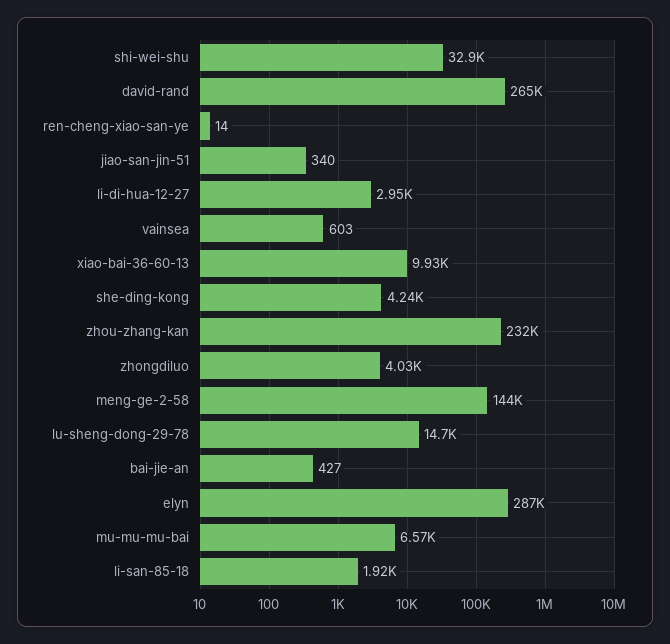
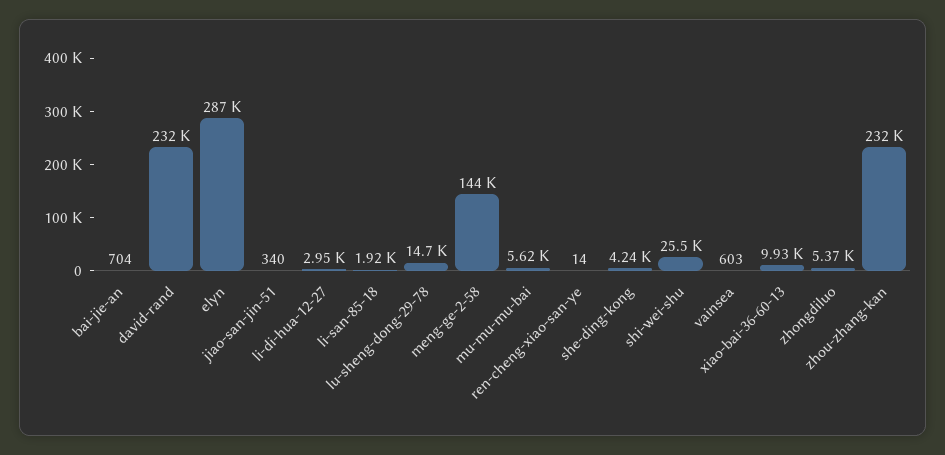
  {
-   "shi-wei-shu": 32900,
+   "shi-wei-shu": 25500,
-   "david-rand": 265000,
+   "david-rand": 232000,
    "ren-cheng-xiao-san-ye": 14,
    "jiao-san-jin-51": 340,
    "li-di-hua-12-27": 2950,
    "vainsea": 603,
    "xiao-bai-36-60-13": 9930,
    "she-ding-kong": 4240,
    "zhou-zhang-kan": 232000,
-   "zhongdiluo": 4030,
+   "zhongdiluo": 5370,
    "meng-ge-2-58": 144000,
    "lu-sheng-dong-29-78": 14700,
-   "bai-jie-an": 427,
+   "bai-jie-an": 704,
    "elyn": 287000,
-   "mu-mu-mu-bai": 6570,
+   "mu-mu-mu-bai": 5620,
    "li-san-85-18": 1920
  }

